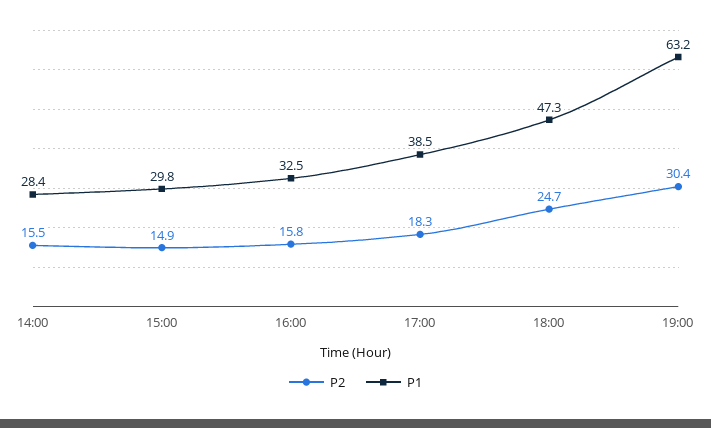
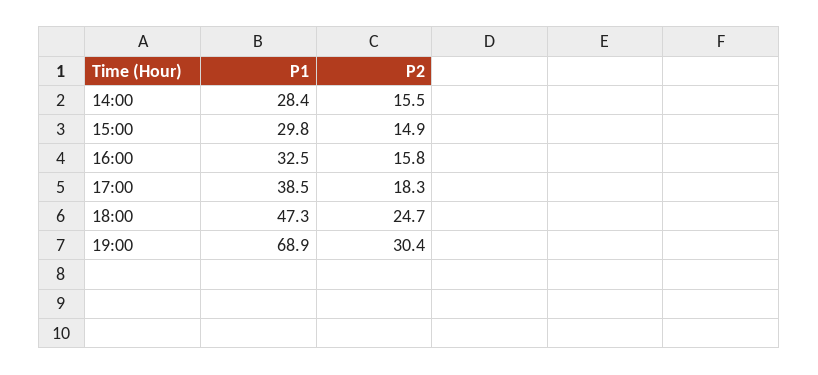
  {
    "P2": {
      "14:00": 15.5,
      "15:00": 14.9,
      "16:00": 15.8,
      "17:00": 18.3,
      "18:00": 24.7,
      "19:00": 30.4
    },
    "P1": {
      "14:00": 28.4,
      "15:00": 29.8,
      "16:00": 32.5,
      "17:00": 38.5,
      "18:00": 47.3,
-     "19:00": 63.2
+     "19:00": 68.9
    }
  }

